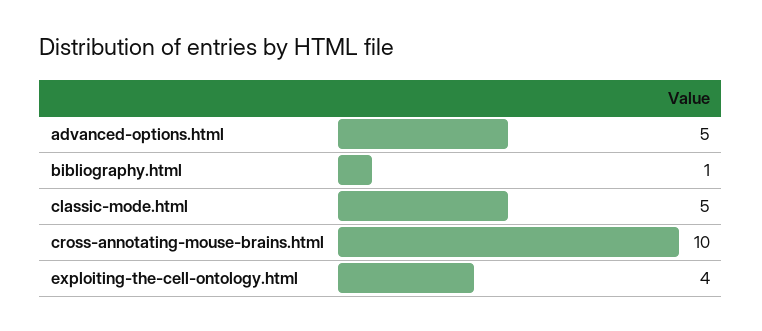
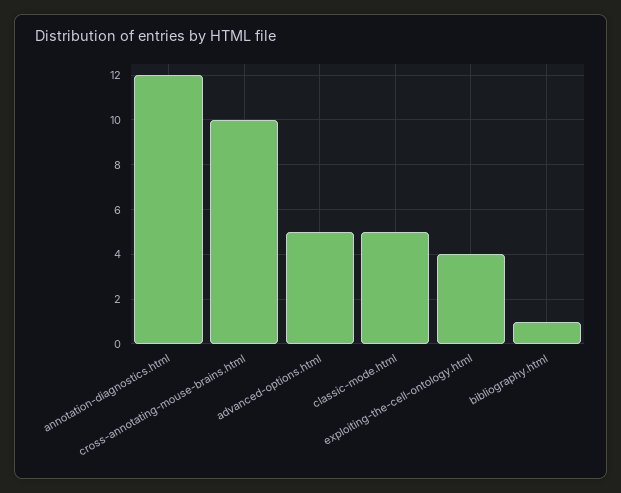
  {
    "advanced-options.html": 5,
    "bibliography.html": 1,
    "classic-mode.html": 5,
    "cross-annotating-mouse-brains.html": 10,
-   "exploiting-the-cell-ontology.html": 4
+   "exploiting-the-cell-ontology.html": 4,
+   "annotation-diagnostics.html": 12
  }

